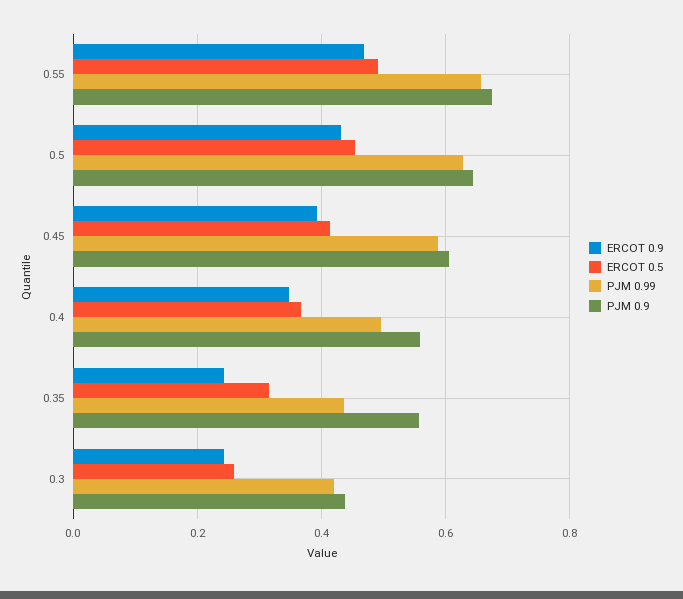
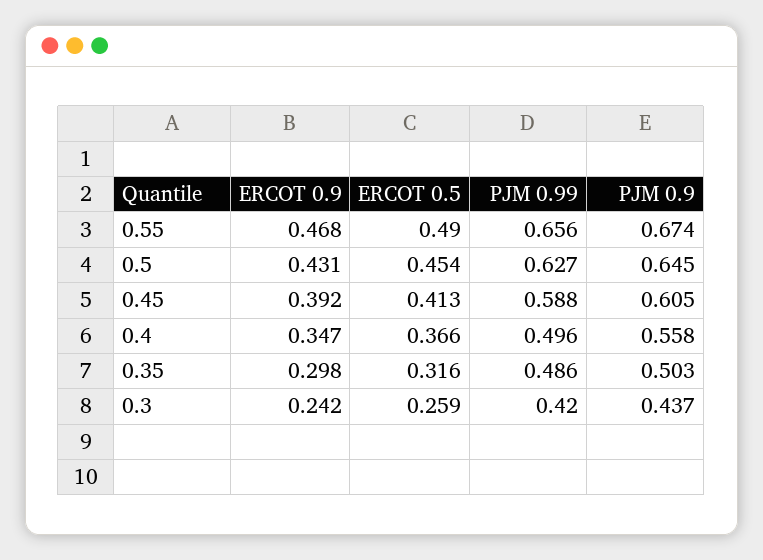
  {
    "ERCOT 0.9": {
      "0.55": 0.468,
      "0.5": 0.431,
      "0.45": 0.392,
      "0.4": 0.347,
-     "0.35": 0.24,
+     "0.35": 0.298,
      "0.3": 0.242
    },
    "ERCOT 0.5": {
      "0.55": 0.49,
      "0.5": 0.454,
      "0.45": 0.413,
      "0.4": 0.366,
      "0.35": 0.316,
      "0.3": 0.259
    },
    "PJM 0.99": {
      "0.55": 0.656,
      "0.5": 0.627,
      "0.45": 0.588,
      "0.4": 0.496,
-     "0.35": 0.44,
+     "0.35": 0.486,
      "0.3": 0.42
    },
    "PJM 0.9": {
      "0.55": 0.674,
      "0.5": 0.645,
      "0.45": 0.605,
      "0.4": 0.558,
-     "0.35": 0.56,
+     "0.35": 0.503,
      "0.3": 0.437
    }
  }

